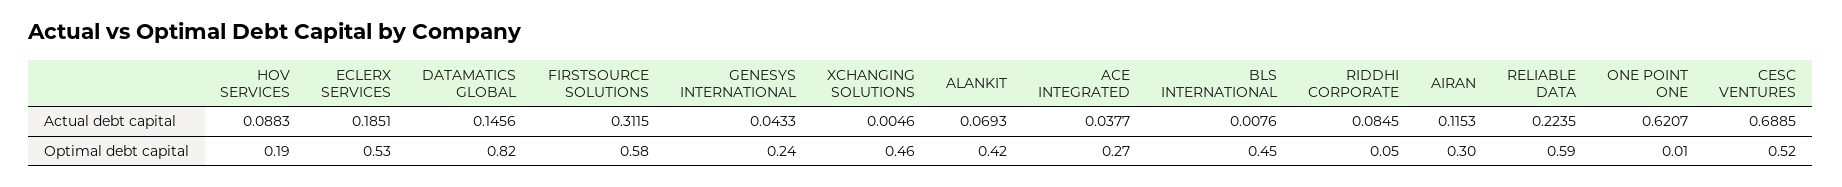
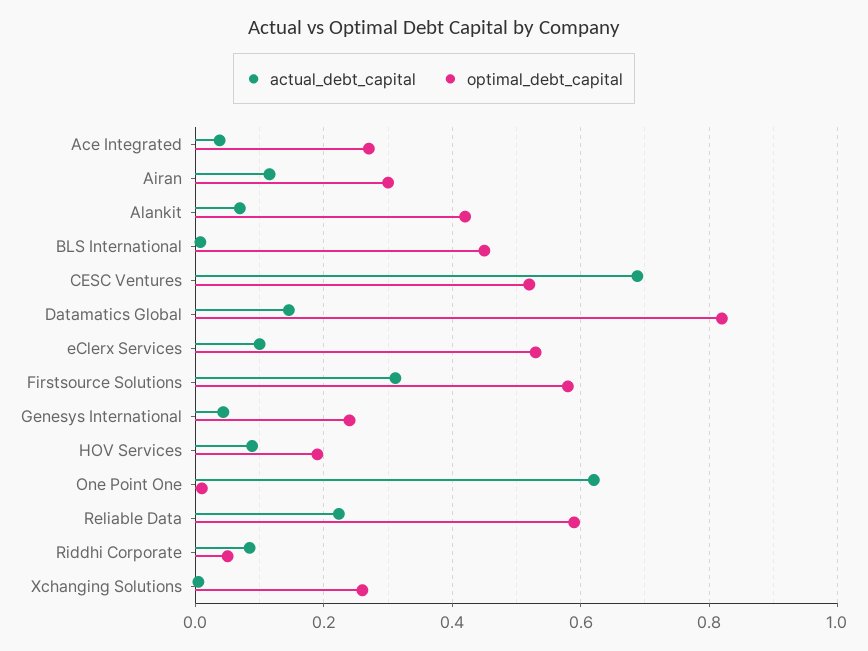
  {
    "Actual debt capital": {
      "HOV SERVICES": 0.0883,
-     "ECLERX SERVICES": 0.1851,
+     "ECLERX SERVICES": 0.1,
      "DATAMATICS GLOBAL": 0.1456,
      "FIRSTSOURCE SOLUTIONS": 0.3115,
      "GENESYS INTERNATIONAL": 0.0433,
      "XCHANGING SOLUTIONS": 0.0046,
      "ALANKIT": 0.0693,
      "ACE INTEGRATED": 0.0377,
      "BLS INTERNATIONAL": 0.0076,
      "RIDDHI CORPORATE": 0.0845,
      "AIRAN": 0.1153,
      "RELIABLE DATA": 0.2235,
      "ONE POINT ONE": 0.6207,
      "CESC VENTURES": 0.6885
    },
    "Optimal debt capital": {
      "HOV SERVICES": 0.19,
      "ECLERX SERVICES": 0.53,
      "DATAMATICS GLOBAL": 0.82,
      "FIRSTSOURCE SOLUTIONS": 0.58,
      "GENESYS INTERNATIONAL": 0.24,
-     "XCHANGING SOLUTIONS": 0.46,
+     "XCHANGING SOLUTIONS": 0.26,
      "ALANKIT": 0.42,
      "ACE INTEGRATED": 0.27,
      "BLS INTERNATIONAL": 0.45,
      "RIDDHI CORPORATE": 0.05,
      "AIRAN": 0.3,
      "RELIABLE DATA": 0.59,
      "ONE POINT ONE": 0.01,
      "CESC VENTURES": 0.52
    }
  }

